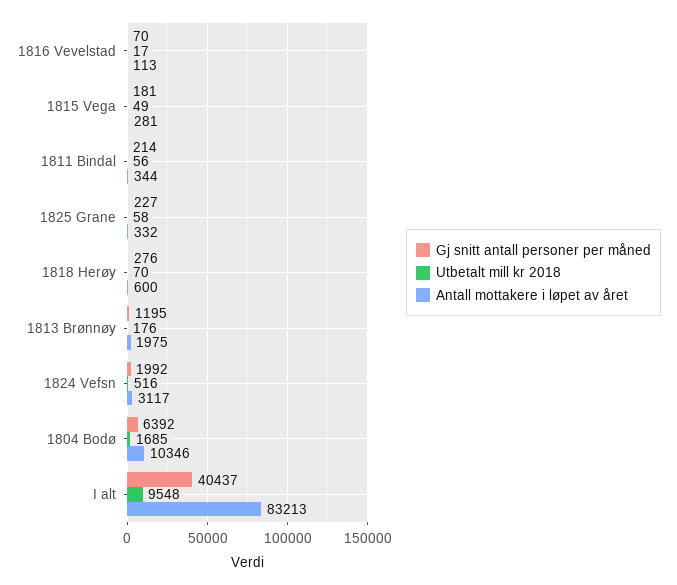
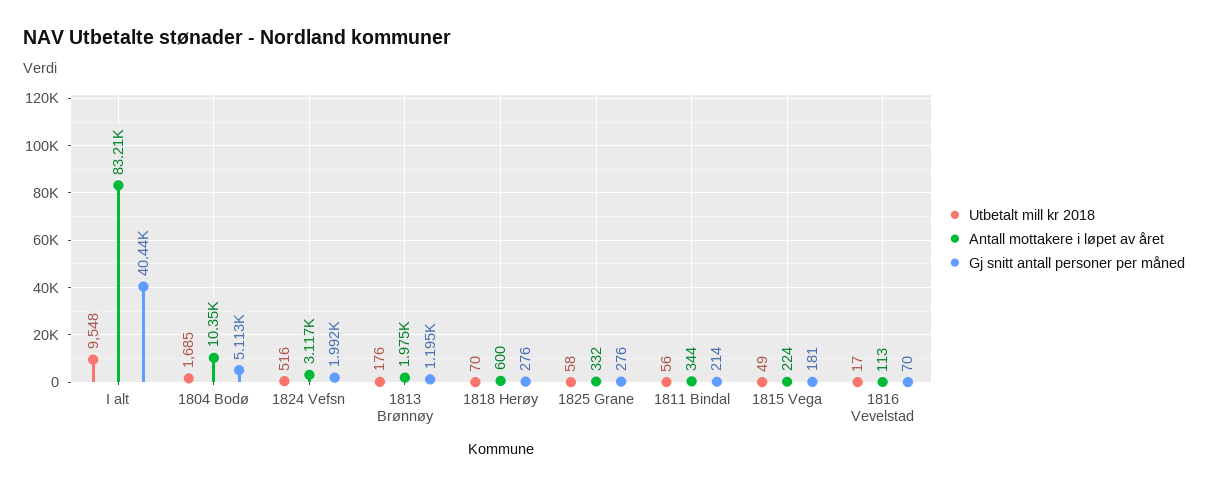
  {
    "Gj snitt antall personer per måned": {
      "1816 Vevelstad": 70,
      "1815 Vega": 181,
      "1811 Bindal": 214,
-     "1825 Grane": 227,
+     "1825 Grane": 276,
      "1818 Herøy": 276,
      "1813 Brønnøy": 1195,
      "1824 Vefsn": 1992,
-     "1804 Bodø": 6392,
+     "1804 Bodø": 5113,
      "I alt": 40437
    },
    "Utbetalt mill kr 2018": {
      "1816 Vevelstad": 17,
      "1815 Vega": 49,
      "1811 Bindal": 56,
      "1825 Grane": 58,
      "1818 Herøy": 70,
      "1813 Brønnøy": 176,
      "1824 Vefsn": 516,
      "1804 Bodø": 1685,
      "I alt": 9548
    },
    "Antall mottakere i løpet av året": {
      "1816 Vevelstad": 113,
-     "1815 Vega": 281,
+     "1815 Vega": 224,
      "1811 Bindal": 344,
      "1825 Grane": 332,
      "1818 Herøy": 600,
      "1813 Brønnøy": 1975,
      "1824 Vefsn": 3117,
      "1804 Bodø": 10346,
      "I alt": 83213
    }
  }

